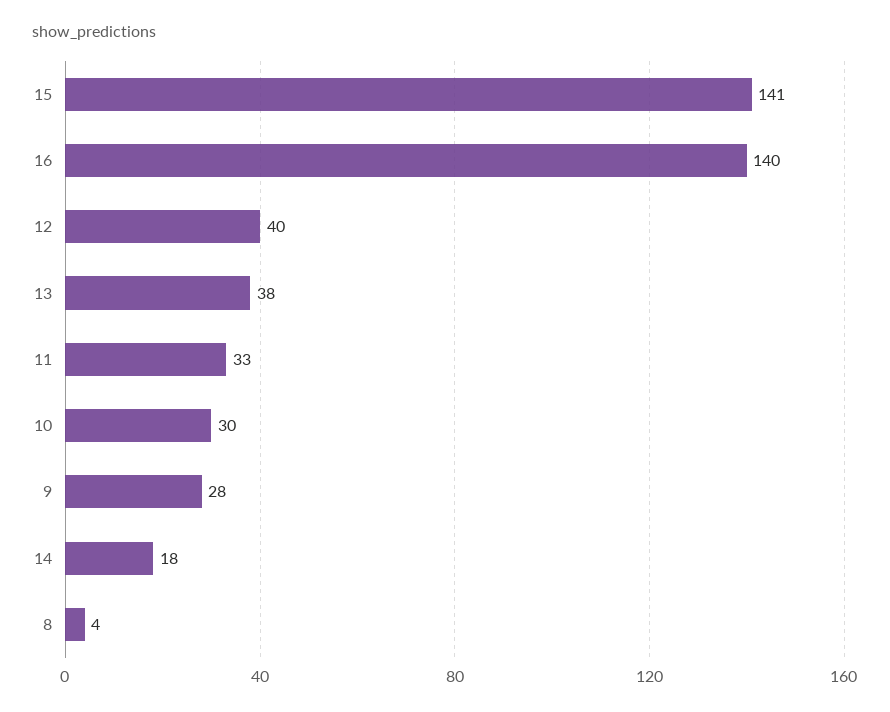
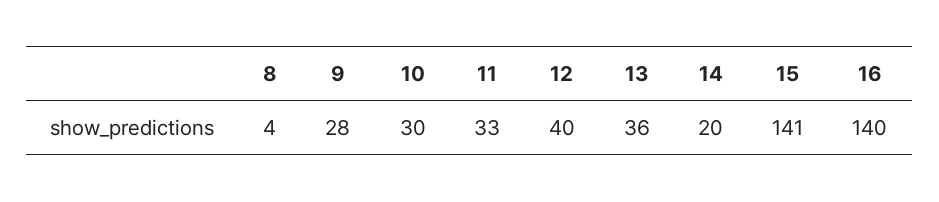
  {
    "15": 141,
    "16": 140,
    "12": 40,
-   "13": 38,
+   "13": 36,
    "11": 33,
    "10": 30,
    "9": 28,
-   "14": 18,
+   "14": 20,
    "8": 4
  }

